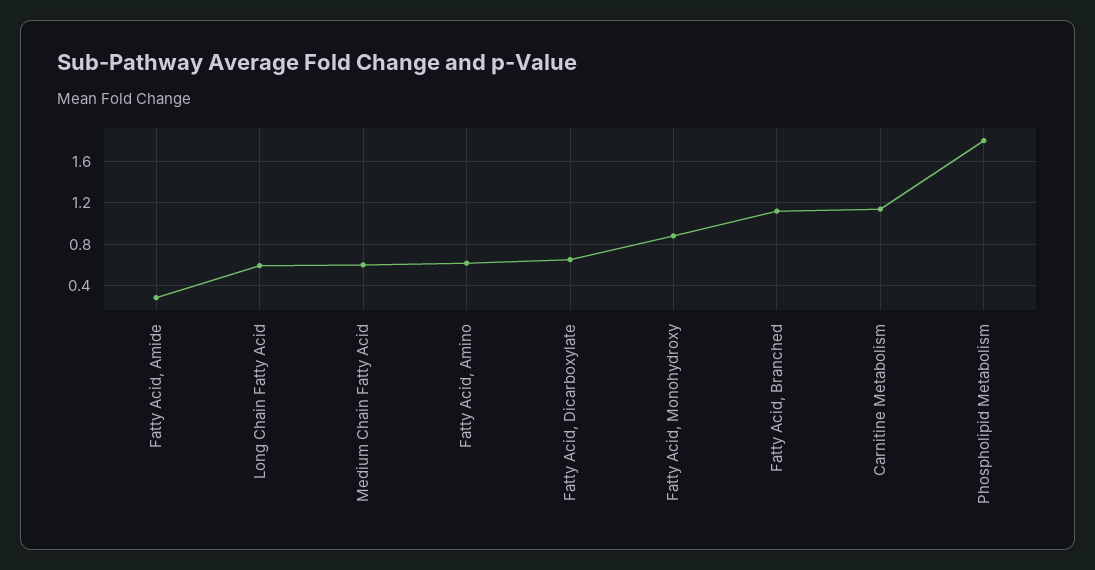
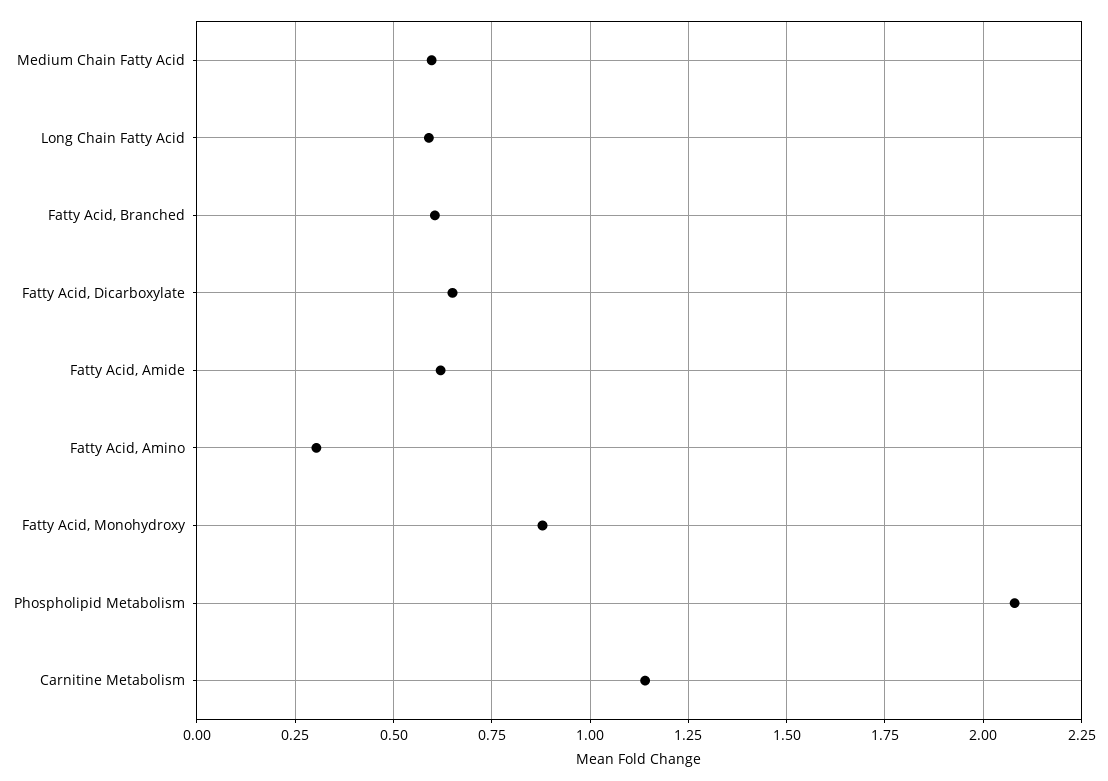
  {
-   "Fatty Acid, Amide": 0.3,
+   "Fatty Acid, Amide": 0.625,
    "Long Chain Fatty Acid": 0.6,
    "Medium Chain Fatty Acid": 0.6,
-   "Fatty Acid, Amino": 0.6,
+   "Fatty Acid, Amino": 0.3,
    "Fatty Acid, Dicarboxylate": 0.65,
    "Fatty Acid, Monohydroxy": 0.875,
-   "Fatty Acid, Branched": 1.1,
+   "Fatty Acid, Branched": 0.6,
    "Carnitine Metabolism": 1.15,
-   "Phospholipid Metabolism": 1.8
+   "Phospholipid Metabolism": 2.075
  }

